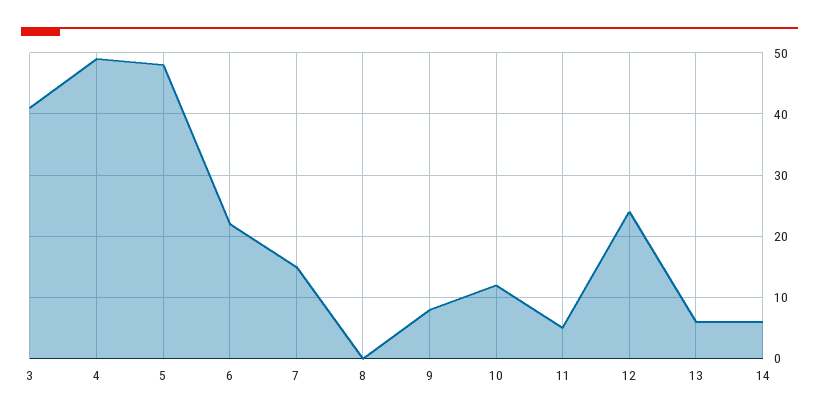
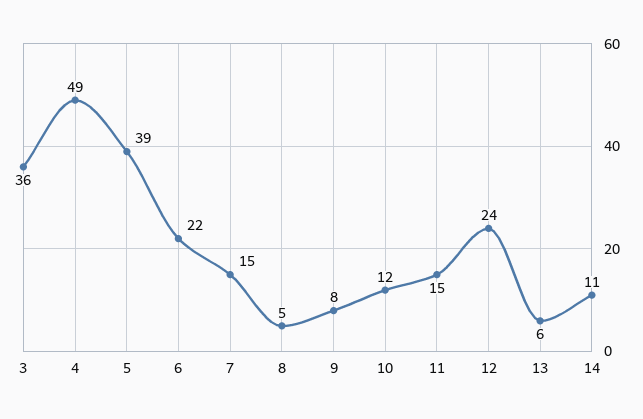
  {
-   "3": 41,
+   "3": 36,
    "4": 49,
-   "5": 48,
+   "5": 39,
    "6": 22,
    "7": 15,
-   "8": 0,
+   "8": 5,
    "9": 8,
    "10": 12,
-   "11": 5,
+   "11": 15,
    "12": 24,
    "13": 6,
-   "14": 6
+   "14": 11
  }

